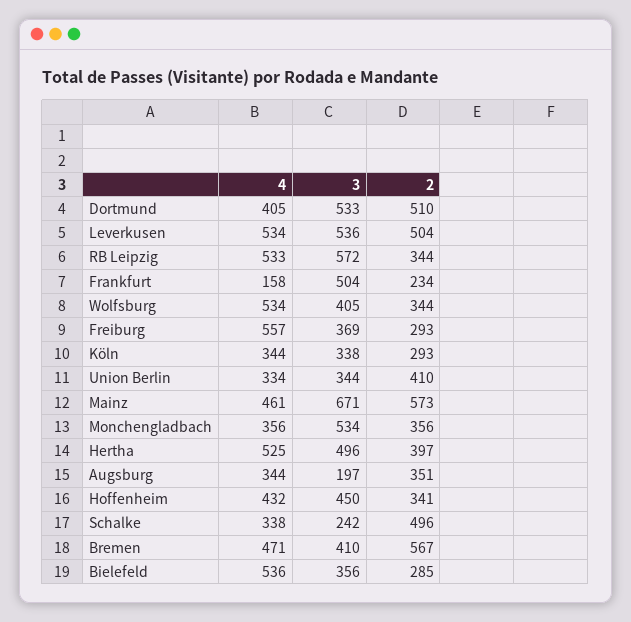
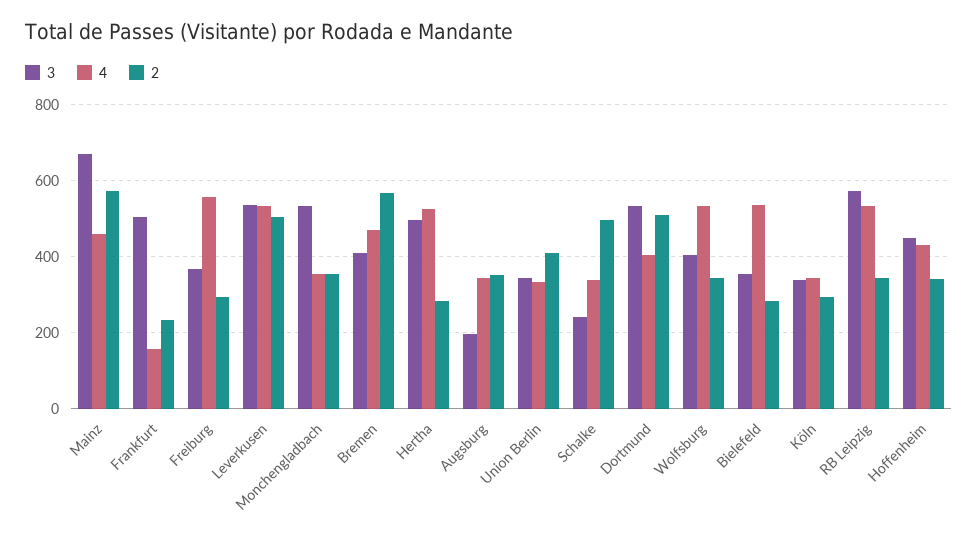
  {
    "4": {
      "Dortmund": 405,
      "Leverkusen": 534,
      "RB Leipzig": 533,
      "Frankfurt": 158,
      "Wolfsburg": 534,
      "Freiburg": 557,
      "Köln": 344,
      "Union Berlin": 334,
      "Mainz": 461,
      "Monchengladbach": 356,
      "Hertha": 525,
      "Augsburg": 344,
      "Hoffenheim": 432,
      "Schalke": 338,
      "Bremen": 471,
      "Bielefeld": 536
    },
    "3": {
      "Dortmund": 533,
      "Leverkusen": 536,
      "RB Leipzig": 572,
      "Frankfurt": 504,
      "Wolfsburg": 405,
      "Freiburg": 369,
      "Köln": 338,
      "Union Berlin": 344,
      "Mainz": 671,
      "Monchengladbach": 534,
      "Hertha": 496,
      "Augsburg": 197,
      "Hoffenheim": 450,
      "Schalke": 242,
      "Bremen": 410,
      "Bielefeld": 356
    },
    "2": {
      "Dortmund": 510,
      "Leverkusen": 504,
      "RB Leipzig": 344,
      "Frankfurt": 234,
      "Wolfsburg": 344,
      "Freiburg": 293,
      "Köln": 293,
      "Union Berlin": 410,
      "Mainz": 573,
      "Monchengladbach": 356,
-     "Hertha": 397,
+     "Hertha": 280,
      "Augsburg": 351,
      "Hoffenheim": 341,
      "Schalke": 496,
      "Bremen": 567,
      "Bielefeld": 285
    }
  }

